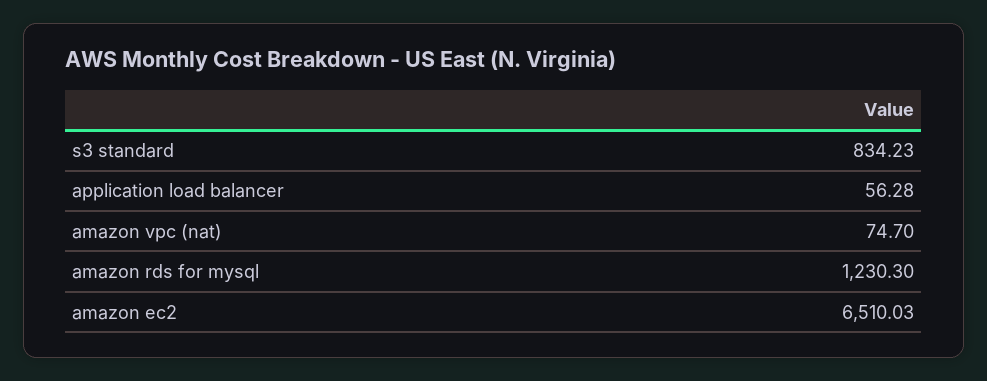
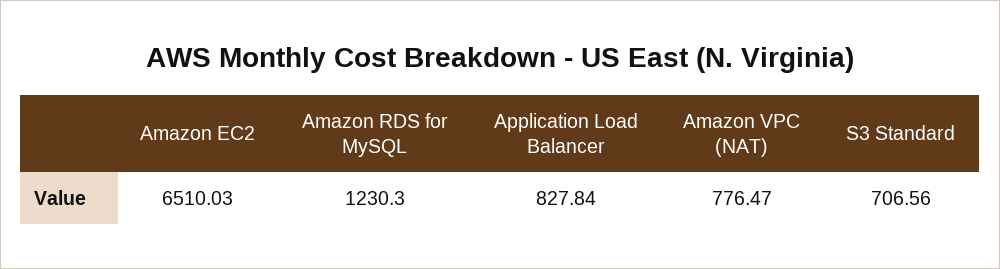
  {
-   "s3 standard": 834.23,
+   "s3 standard": 706.56,
-   "application load balancer": 56.28,
+   "application load balancer": 827.84,
-   "amazon vpc (nat)": 74.7,
+   "amazon vpc (nat)": 776.47,
    "amazon rds for mysql": 1230.3,
    "amazon ec2": 6510.03
  }

